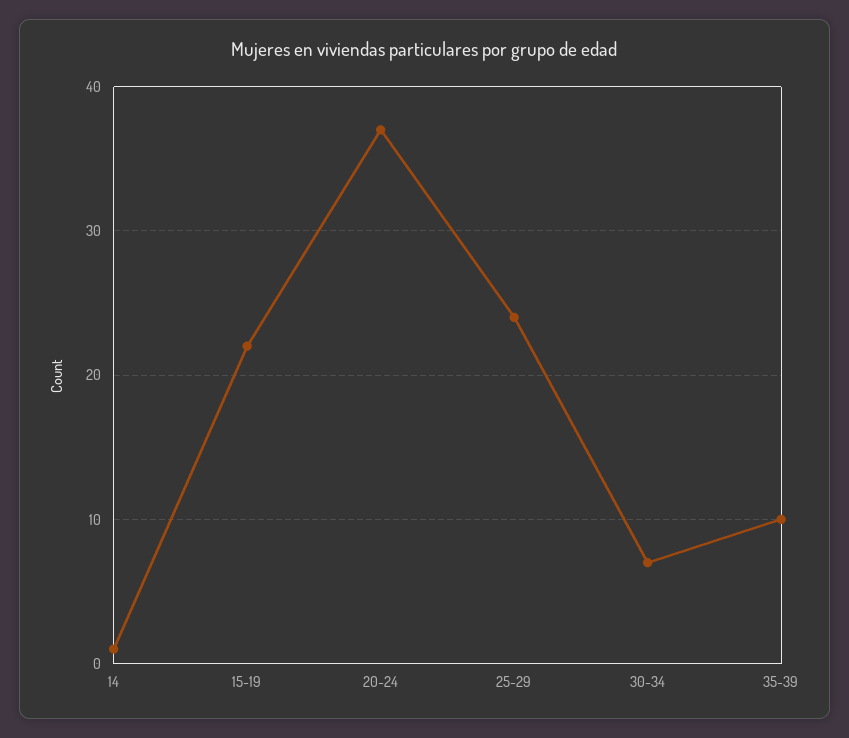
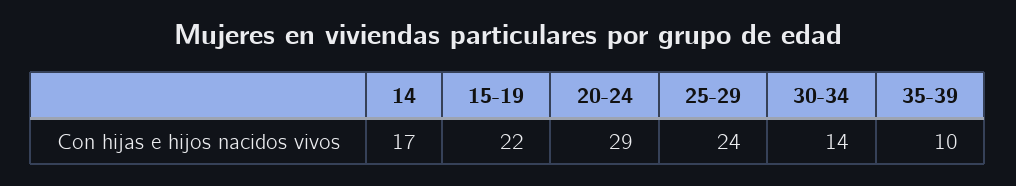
  {
-   "14": 1,
+   "14": 17,
    "15-19": 22,
-   "20-24": 37,
+   "20-24": 29,
    "25-29": 24,
-   "30-34": 7,
+   "30-34": 14,
    "35-39": 10
  }

